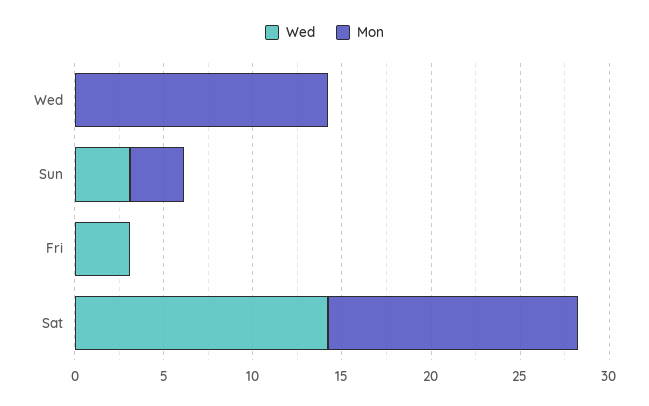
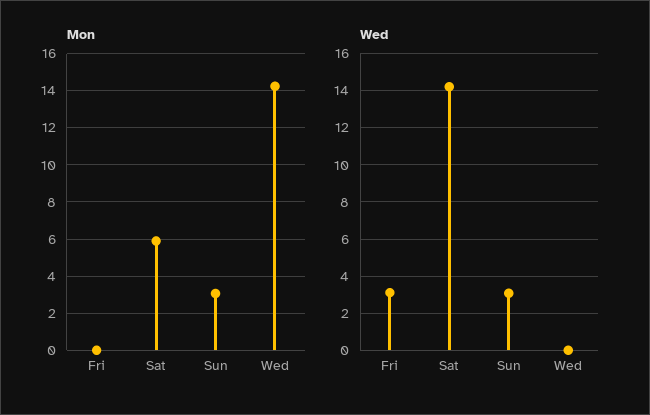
  {
    "Wed": {
      "Wed": 0,
      "Sun": 3,
      "Fri": 3,
      "Sat": 14
    },
    "Mon": {
      "Wed": 14,
      "Sun": 3,
      "Fri": 0,
-     "Sat": 14
+     "Sat": 6
    }
  }

